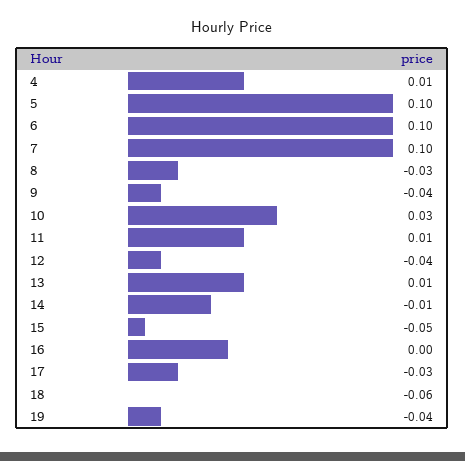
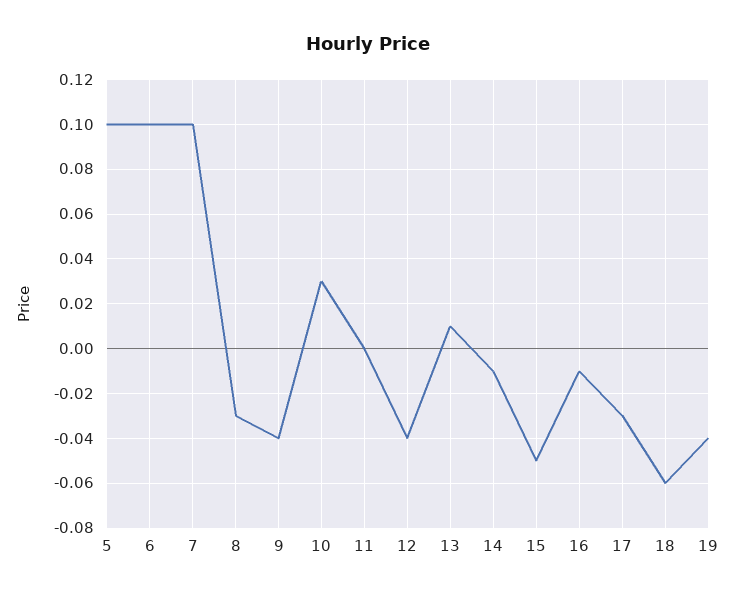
  {
-   "4": 0.01,
    "5": 0.1,
    "6": 0.1,
    "7": 0.1,
    "8": -0.03,
    "9": -0.04,
    "10": 0.03,
-   "11": 0.01,
+   "11": 0,
    "12": -0.04,
    "13": 0.01,
    "14": -0.01,
    "15": -0.05,
-   "16": 0,
+   "16": -0.01,
    "17": -0.03,
    "18": -0.06,
    "19": -0.04
  }

